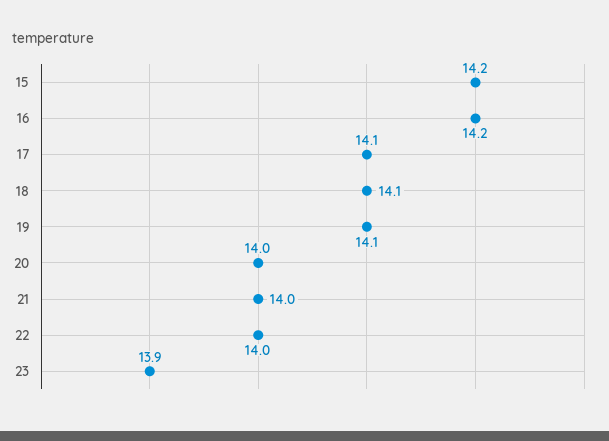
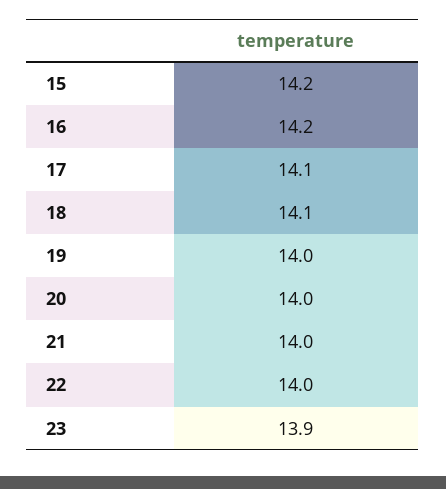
  {
    "15": 14.2,
    "16": 14.2,
    "17": 14.1,
    "18": 14.1,
-   "19": 14.1,
+   "19": 14,
    "20": 14,
    "21": 14,
    "22": 14,
    "23": 13.9
  }

